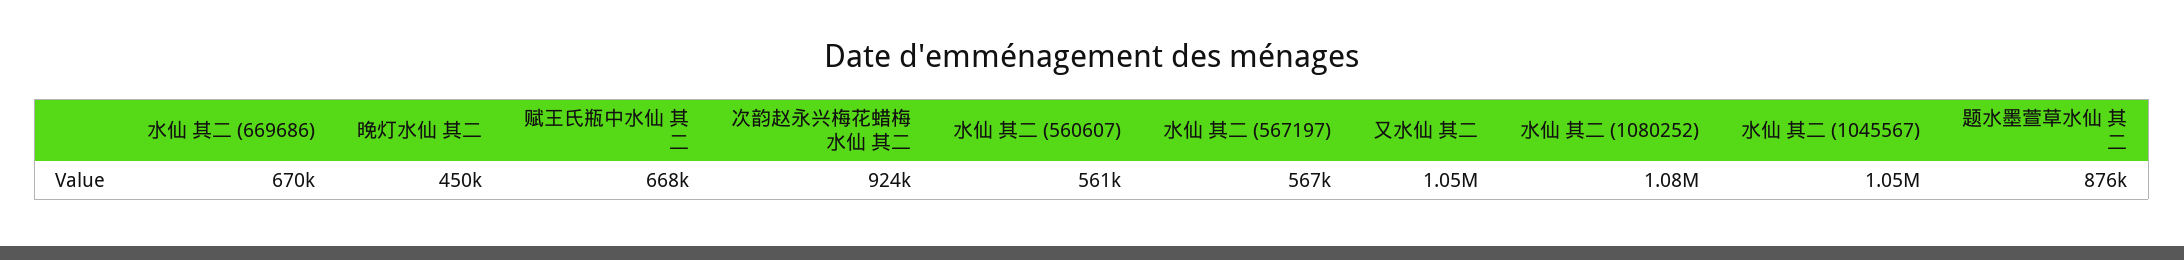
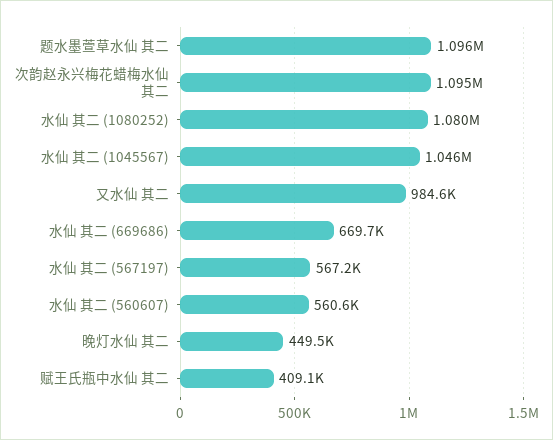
  {
    "水仙 其二 (669686)": 669700,
    "晚灯水仙 其二": 449500,
-   "赋王氏瓶中水仙 其二": 668000,
+   "赋王氏瓶中水仙 其二": 409100,
-   "次韵赵永兴梅花蜡梅水仙 其二": 924000,
+   "次韵赵永兴梅花蜡梅水仙 其二": 1095000,
    "水仙 其二 (560607)": 560600,
    "水仙 其二 (567197)": 567200,
-   "又水仙 其二": 1050000,
+   "又水仙 其二": 984600,
    "水仙 其二 (1080252)": 1080000,
    "水仙 其二 (1045567)": 1046000,
-   "题水墨萱草水仙 其二": 876000
+   "题水墨萱草水仙 其二": 1096000
  }

